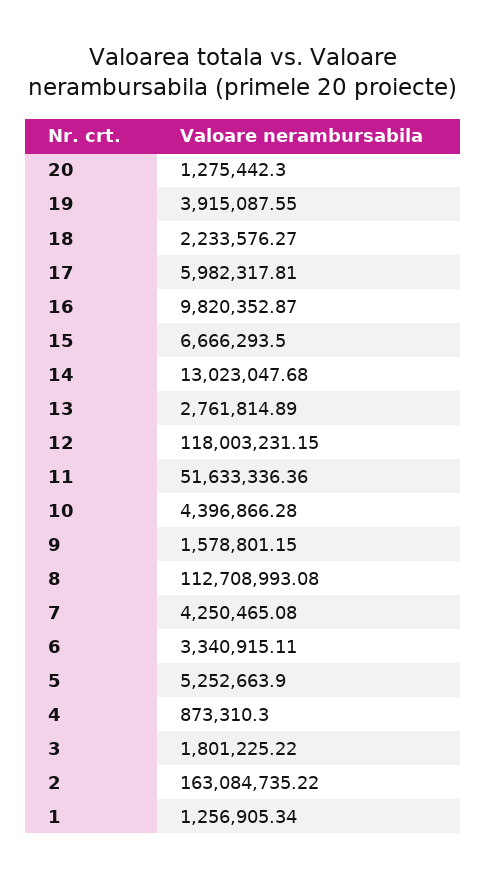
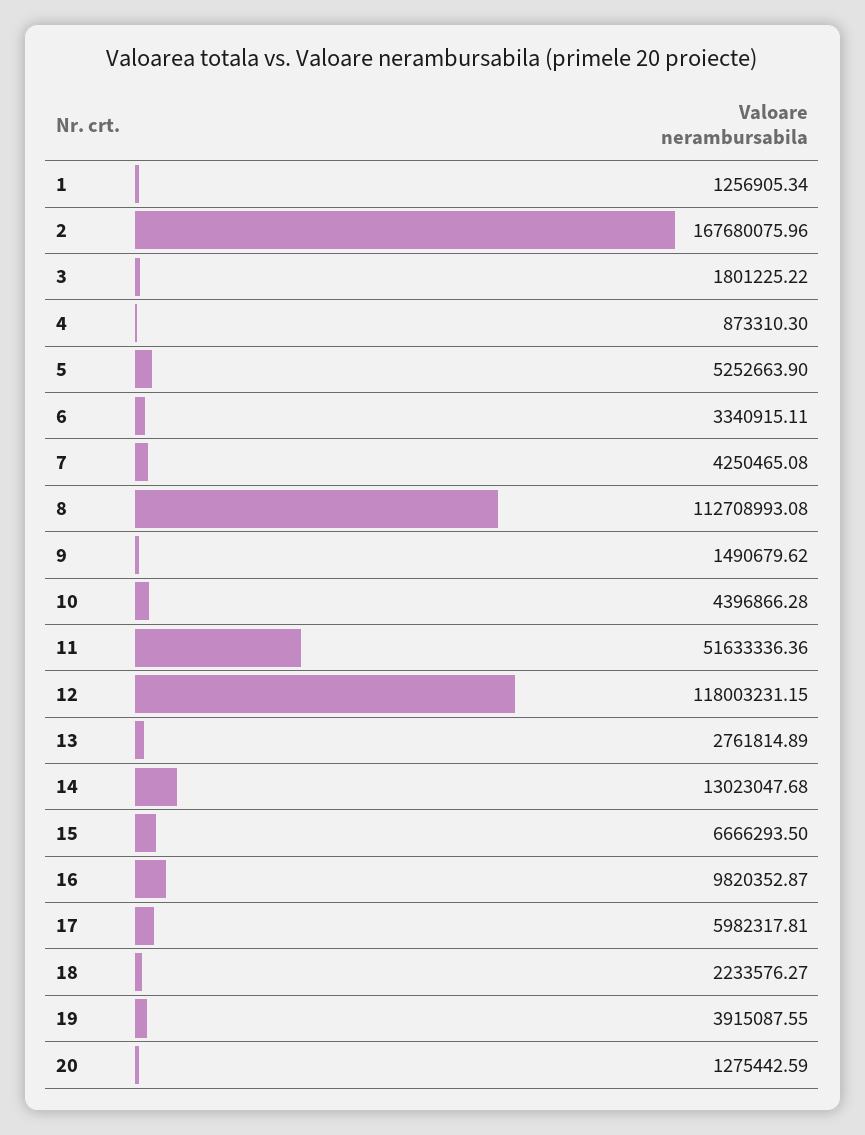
  {
-   "20": 1275442.3,
+   "20": 1275442.59,
    "19": 3915087.55,
    "18": 2233576.27,
    "17": 5982317.81,
    "16": 9820352.87,
    "15": 6666293.5,
    "14": 13023047.68,
    "13": 2761814.89,
    "12": 118003231.15,
    "11": 51633336.36,
    "10": 4396866.28,
-   "9": 1578801.15,
+   "9": 1490679.62,
    "8": 112708993.08,
    "7": 4250465.08,
    "6": 3340915.11,
    "5": 5252663.9,
    "4": 873310.3,
    "3": 1801225.22,
-   "2": 163084735.22,
+   "2": 167680075.96,
    "1": 1256905.34
  }

